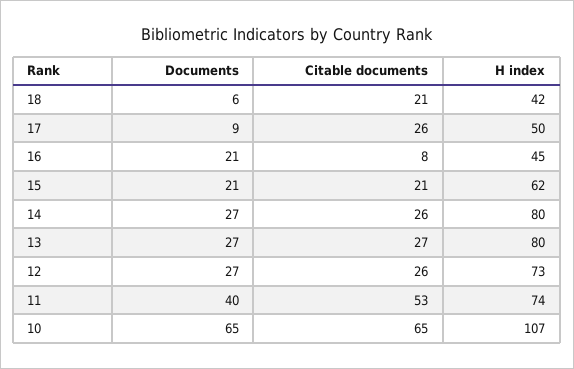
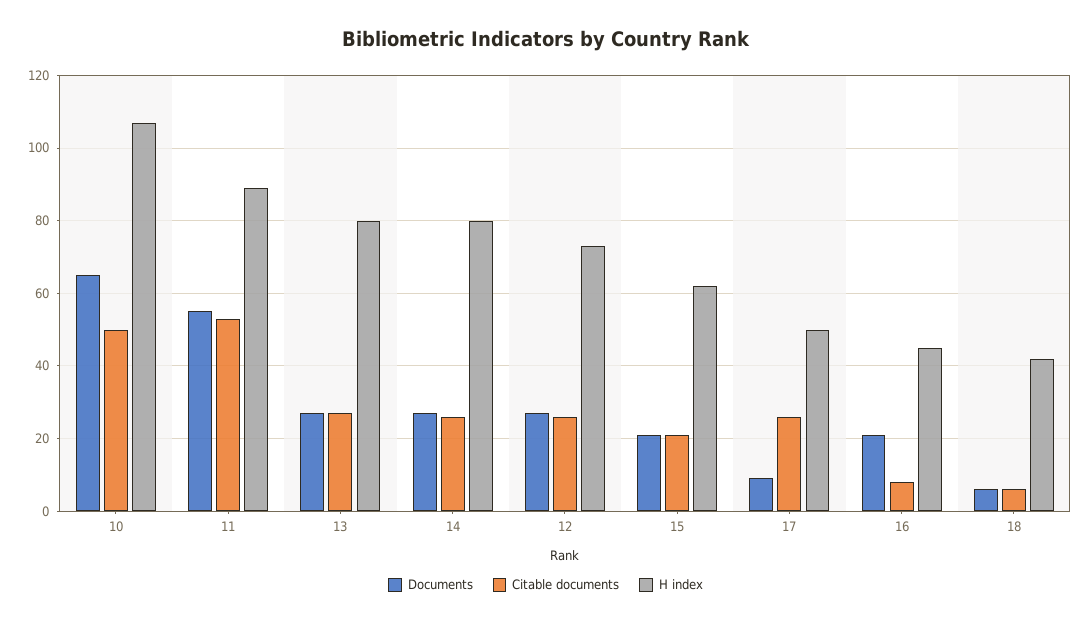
  {
    "Documents": {
      "18": 6,
      "17": 9,
      "16": 21,
      "15": 21,
      "14": 27,
      "13": 27,
      "12": 27,
-     "11": 40,
+     "11": 55,
      "10": 65
    },
    "Citable documents": {
-     "18": 21,
+     "18": 5,
      "17": 26,
      "16": 8,
      "15": 21,
      "14": 26,
      "13": 27,
      "12": 26,
      "11": 53,
-     "10": 65
+     "10": 50
    },
    "H index": {
      "18": 42,
      "17": 50,
      "16": 45,
      "15": 62,
      "14": 80,
      "13": 80,
      "12": 73,
-     "11": 74,
+     "11": 90,
      "10": 107
    }
  }

